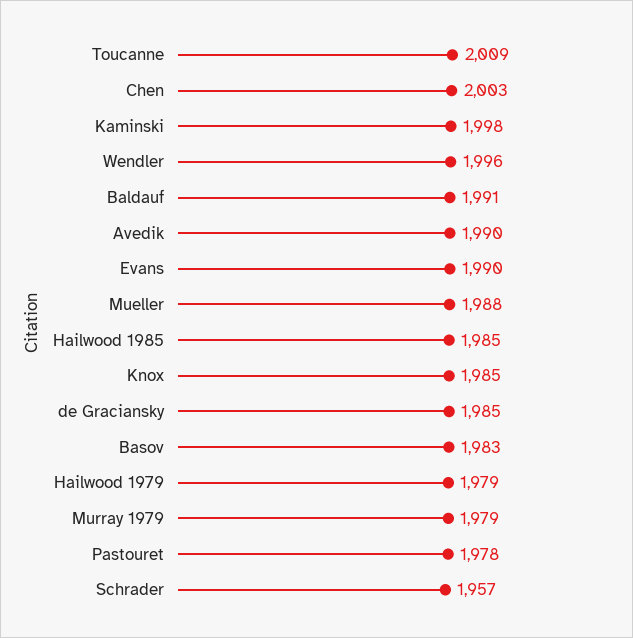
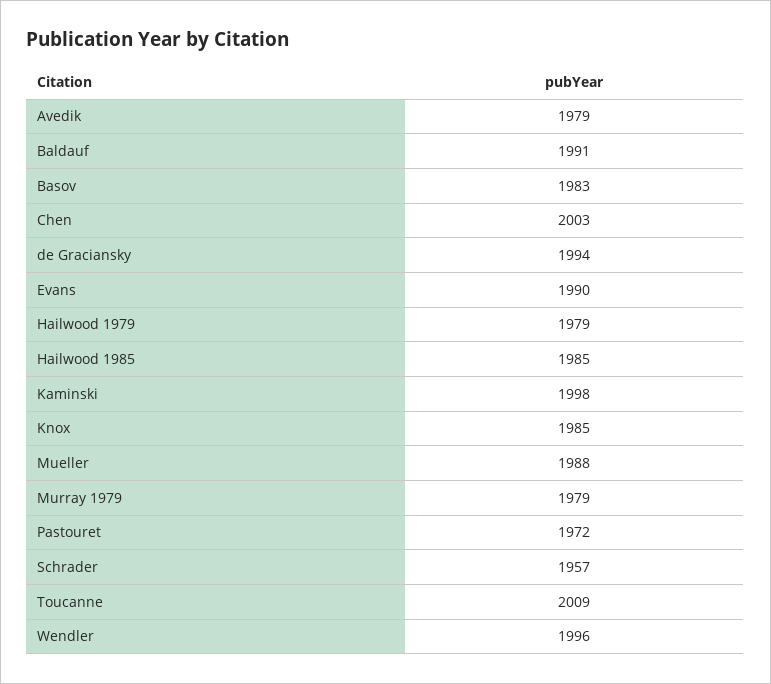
  {
    "Toucanne": 2009,
    "Chen": 2003,
    "Kaminski": 1998,
    "Wendler": 1996,
    "Baldauf": 1991,
-   "Avedik": 1990,
+   "Avedik": 1979,
    "Evans": 1990,
    "Mueller": 1988,
    "Hailwood 1985": 1985,
    "Knox": 1985,
-   "de Graciansky": 1985,
+   "de Graciansky": 1994,
    "Basov": 1983,
    "Hailwood 1979": 1979,
    "Murray 1979": 1979,
-   "Pastouret": 1978,
+   "Pastouret": 1972,
    "Schrader": 1957
  }

